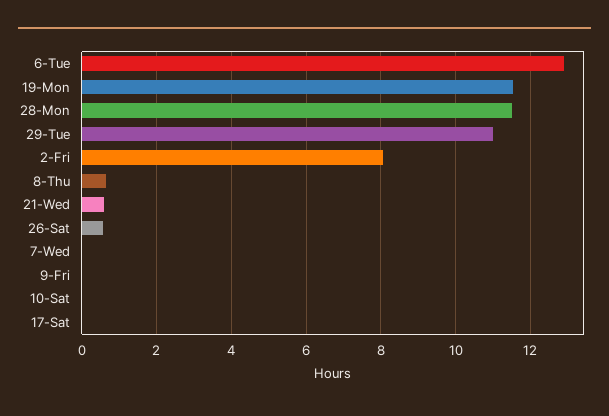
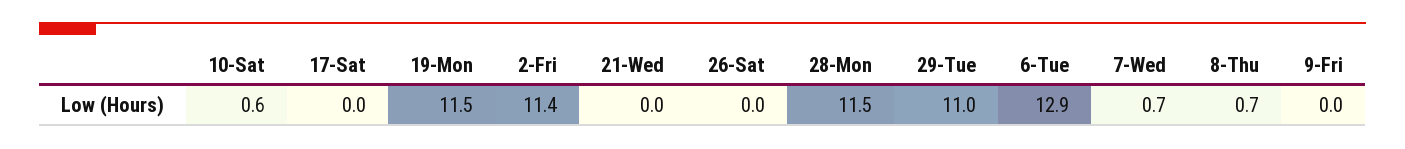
  {
    "6-Tue": 12.9,
    "19-Mon": 11.5,
    "28-Mon": 11.5,
    "29-Tue": 11,
-   "2-Fri": 8,
+   "2-Fri": 11.4,
    "8-Thu": 0.7,
-   "21-Wed": 0.6,
+   "21-Wed": 0,
-   "26-Sat": 0.6,
+   "26-Sat": 0,
-   "7-Wed": 0,
+   "7-Wed": 0.7,
    "9-Fri": 0,
-   "10-Sat": 0,
+   "10-Sat": 0.6,
    "17-Sat": 0
  }

